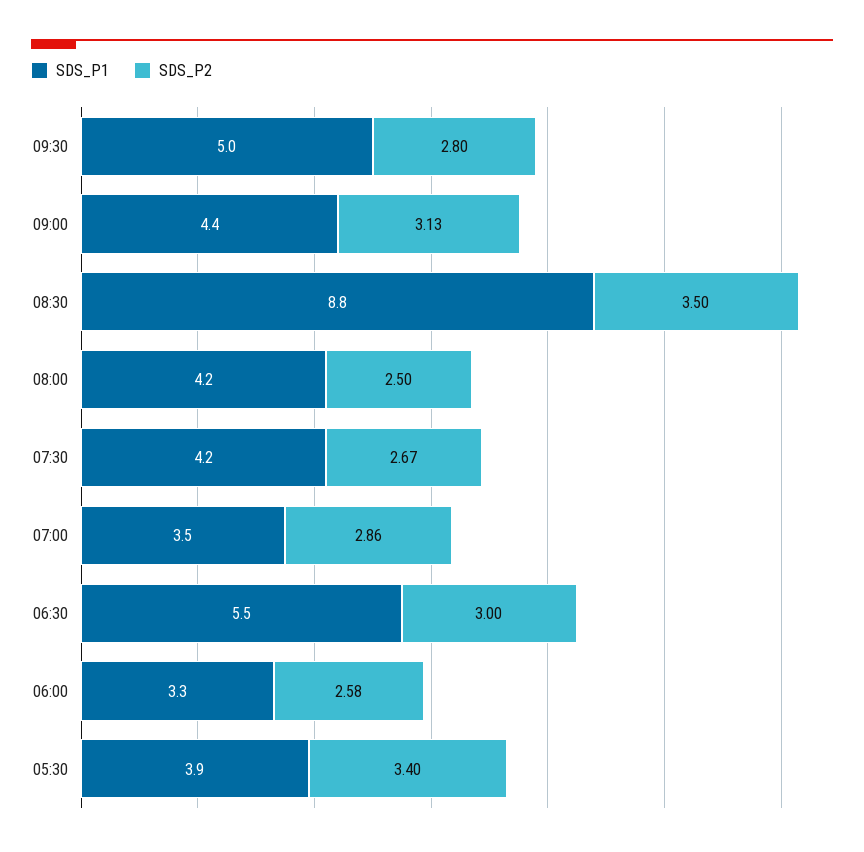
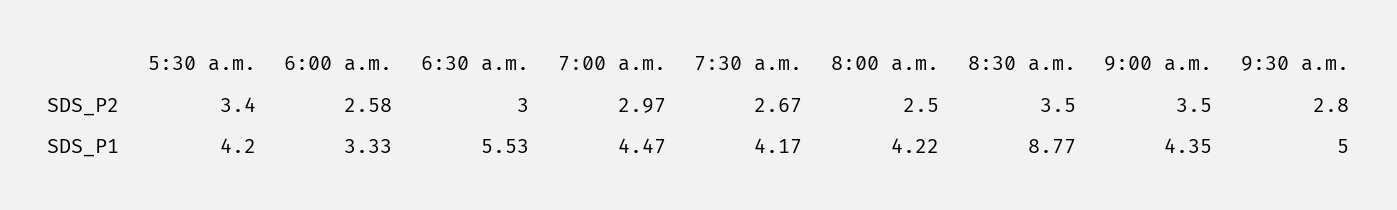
  {
    "SDS_P1": {
      "09:30": 5,
      "09:00": 4.35,
      "08:30": 8.77,
      "08:00": 4.22,
      "07:30": 4.17,
-     "07:00": 3.5,
+     "07:00": 4.47,
      "06:30": 5.53,
      "06:00": 3.33,
-     "05:30": 3.9
+     "05:30": 4.2
    },
    "SDS_P2": {
      "09:30": 2.8,
-     "09:00": 3.13,
+     "09:00": 3.5,
      "08:30": 3.5,
      "08:00": 2.5,
      "07:30": 2.67,
-     "07:00": 2.86,
+     "07:00": 2.97,
      "06:30": 3,
      "06:00": 2.58,
      "05:30": 3.4
    }
  }

